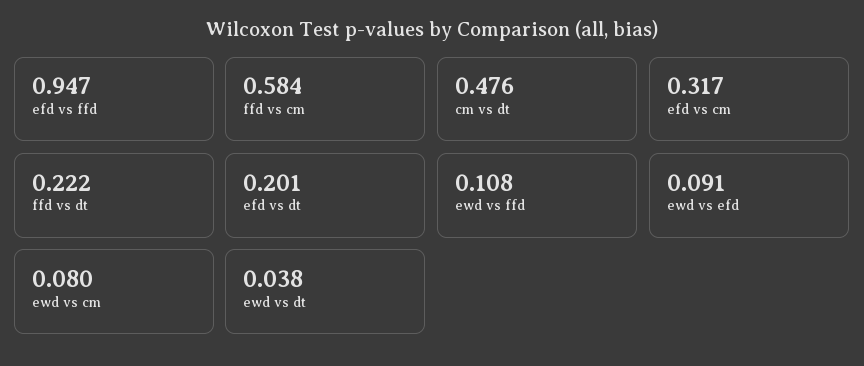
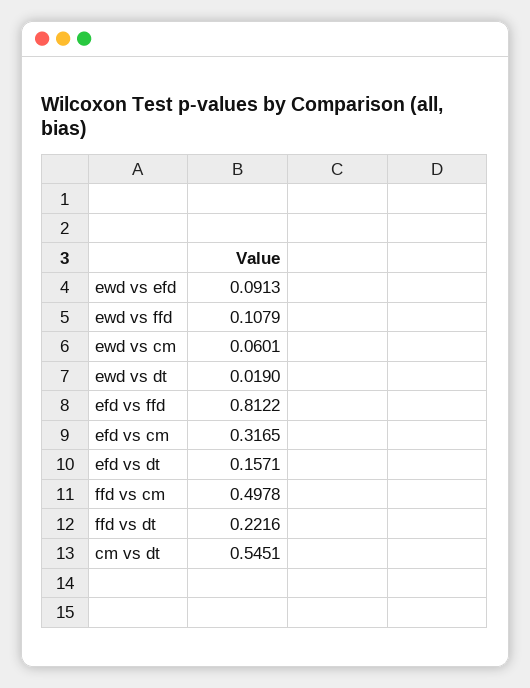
  {
-   "efd vs ffd": 0.947,
+   "efd vs ffd": 0.8122,
-   "ffd vs cm": 0.584,
+   "ffd vs cm": 0.4978,
-   "cm vs dt": 0.476,
+   "cm vs dt": 0.5451,
    "efd vs cm": 0.3165,
    "ffd vs dt": 0.2216,
-   "efd vs dt": 0.201,
+   "efd vs dt": 0.1571,
    "ewd vs ffd": 0.1079,
    "ewd vs efd": 0.0913,
-   "ewd vs cm": 0.08,
+   "ewd vs cm": 0.0601,
-   "ewd vs dt": 0.038
+   "ewd vs dt": 0.019
  }

